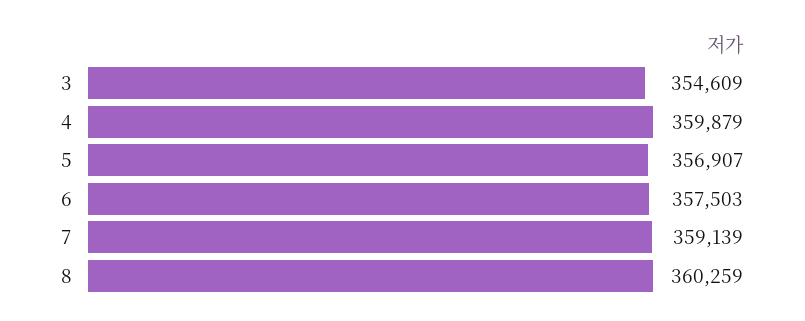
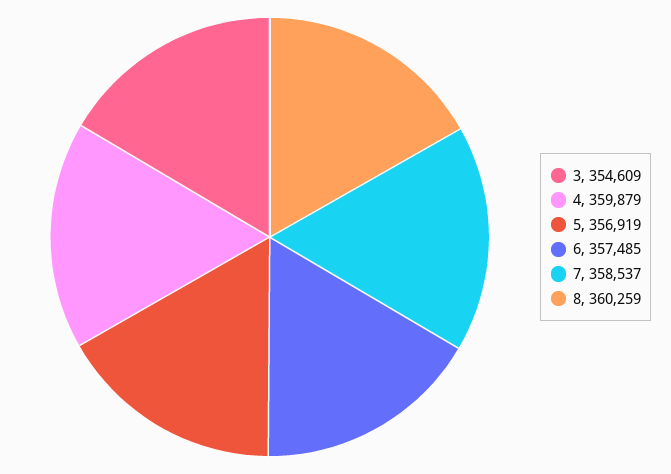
  {
    "3": 354609,
    "4": 359879,
-   "5": 356907,
+   "5": 356919,
-   "6": 357503,
+   "6": 357485,
-   "7": 359139,
+   "7": 358537,
    "8": 360259
  }

